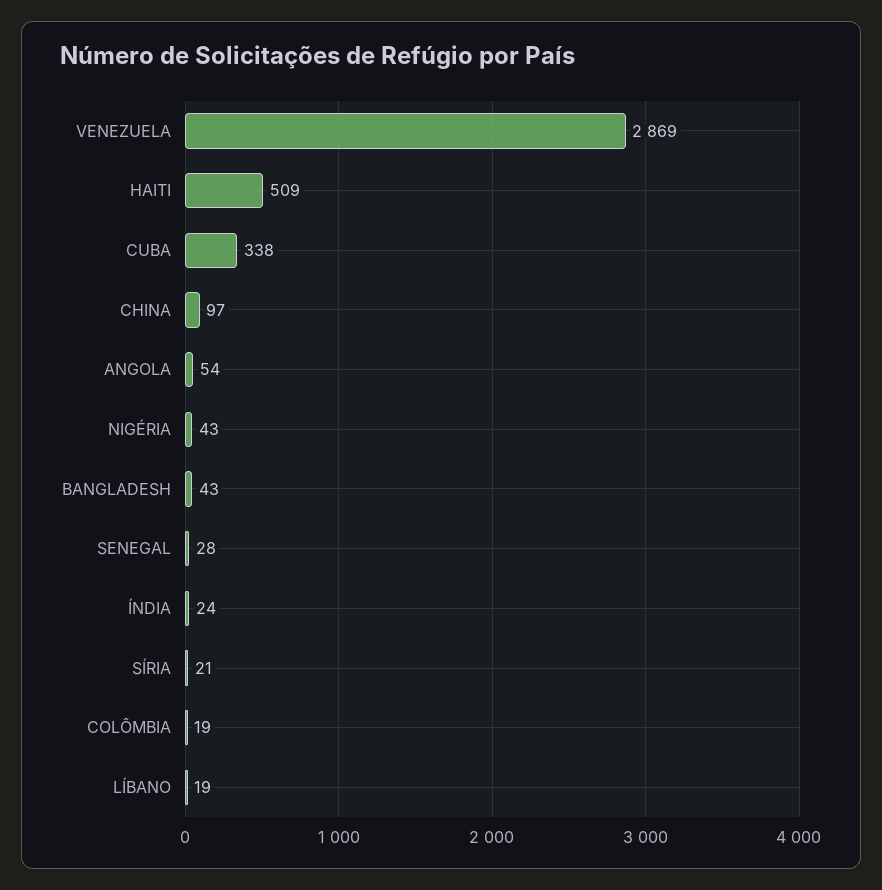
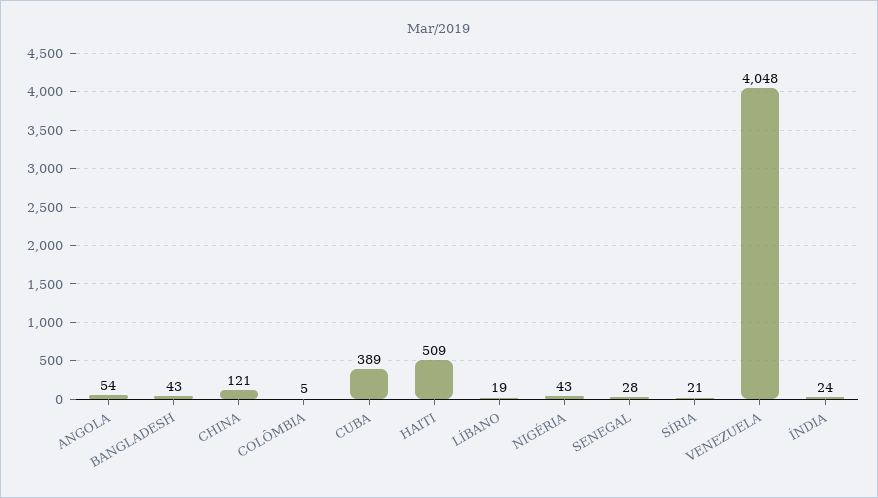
  {
-   "VENEZUELA": 2869,
+   "VENEZUELA": 4048,
    "HAITI": 509,
-   "CUBA": 338,
+   "CUBA": 389,
-   "CHINA": 97,
+   "CHINA": 121,
    "ANGOLA": 54,
    "NIGÉRIA": 43,
    "BANGLADESH": 43,
    "SENEGAL": 28,
    "ÍNDIA": 24,
    "SÍRIA": 21,
-   "COLÔMBIA": 19,
+   "COLÔMBIA": 5,
    "LÍBANO": 19
  }

